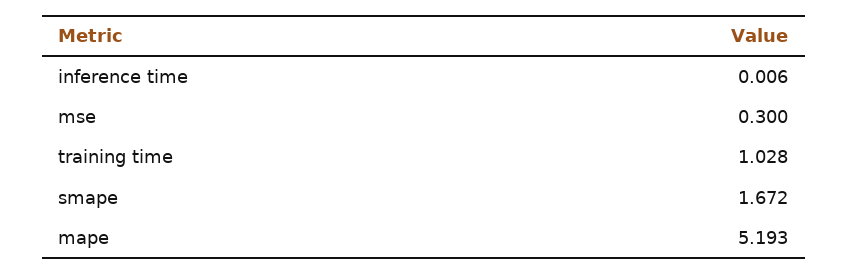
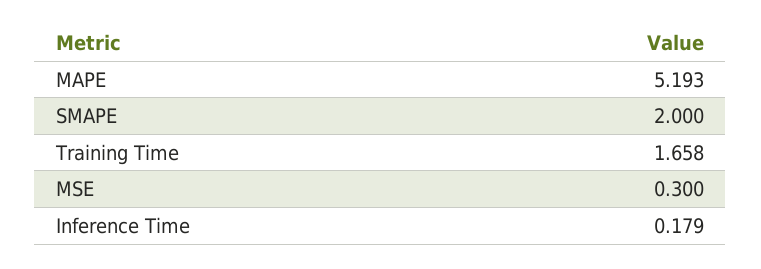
  {
-   "inference time": 0.006,
+   "inference time": 0.179,
    "mse": 0.3,
-   "training time": 1.028,
+   "training time": 1.658,
-   "smape": 1.672,
+   "smape": 2,
    "mape": 5.193
  }

